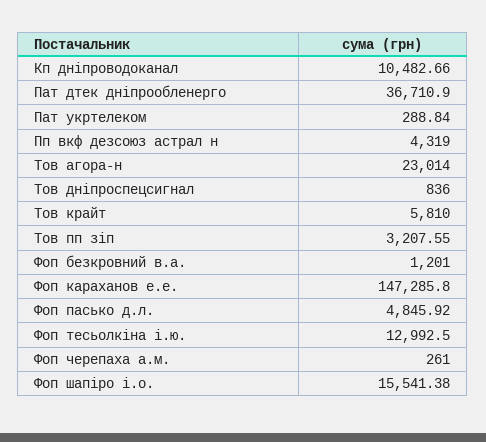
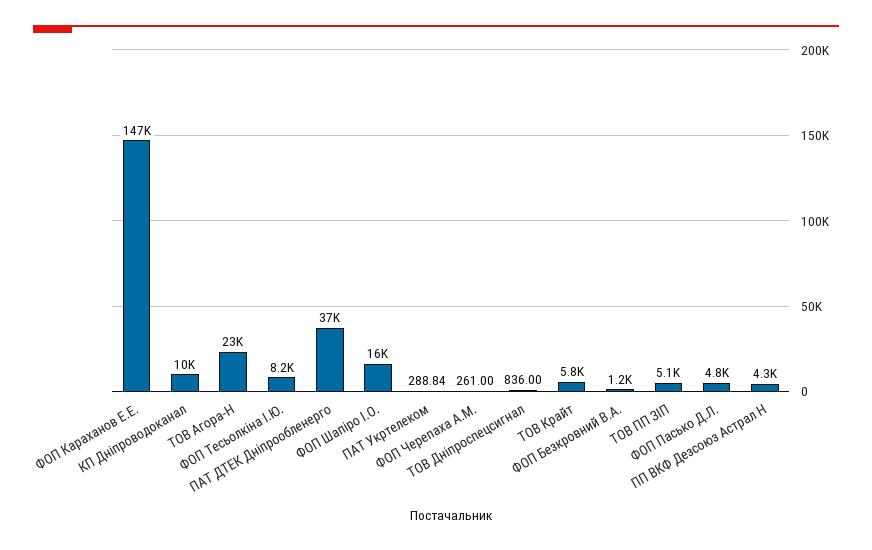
  {
    "Кп дніпроводоканал": 10482.66,
    "Пат дтек дніпрообленерго": 36710.9,
    "Пат укртелеком": 288.84,
    "Пп вкф дезсоюз астрал н": 4319,
    "Тов агора-н": 23014,
    "Тов дніпроспецсигнал": 836,
    "Тов крайт": 5810,
-   "Тов пп зіп": 3207.55,
+   "Тов пп зіп": 5100,
    "Фоп безкровний в.а.": 1201,
    "Фоп караханов е.е.": 147285.8,
    "Фоп пасько д.л.": 4845.92,
-   "Фоп тесьолкіна і.ю.": 12992.5,
+   "Фоп тесьолкіна і.ю.": 8200,
    "Фоп черепаха а.м.": 261,
    "Фоп шапіро і.о.": 15541.38
  }

